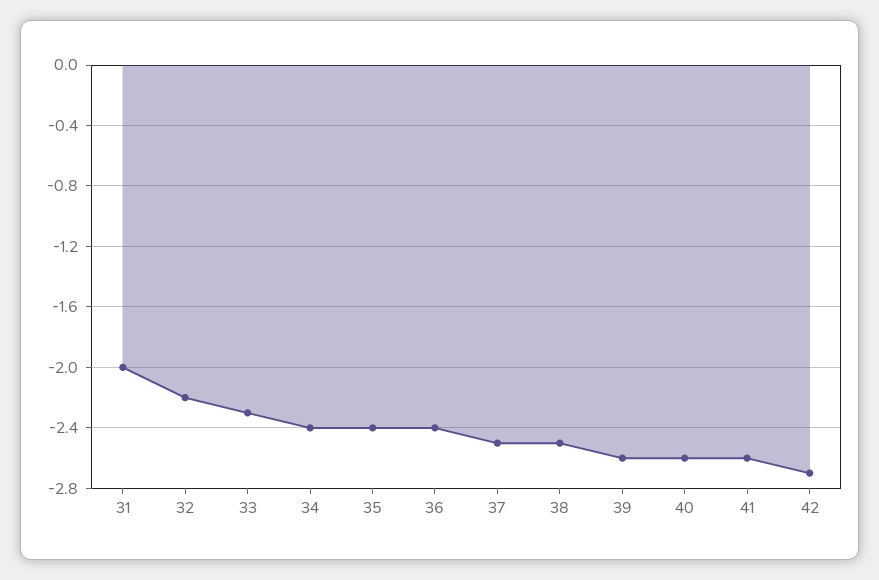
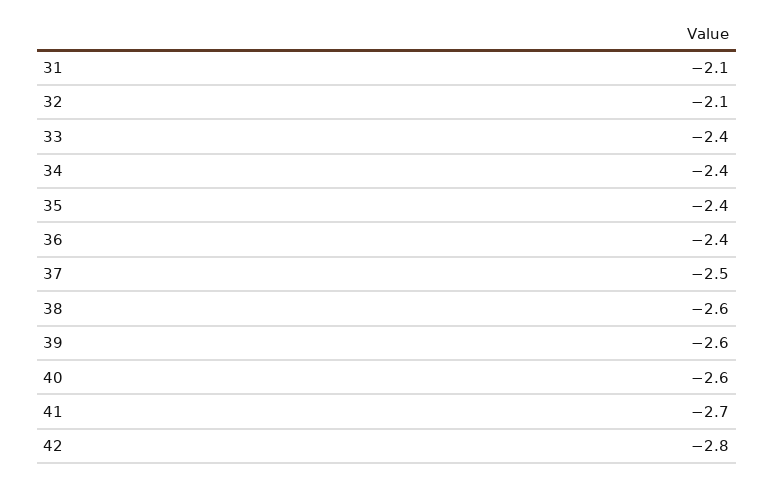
  {
-   "31": -2,
+   "31": -2.1,
-   "32": -2.2,
+   "32": -2.1,
-   "33": -2.3,
+   "33": -2.4,
    "34": -2.4,
    "35": -2.4,
    "36": -2.4,
    "37": -2.5,
-   "38": -2.5,
+   "38": -2.6,
    "39": -2.6,
    "40": -2.6,
-   "41": -2.6,
+   "41": -2.7,
-   "42": -2.7
+   "42": -2.8
  }

